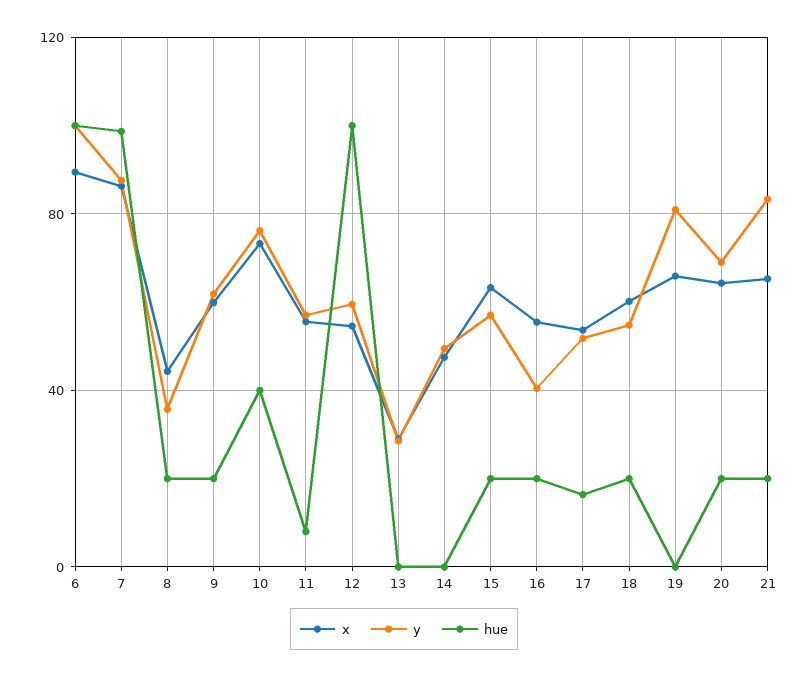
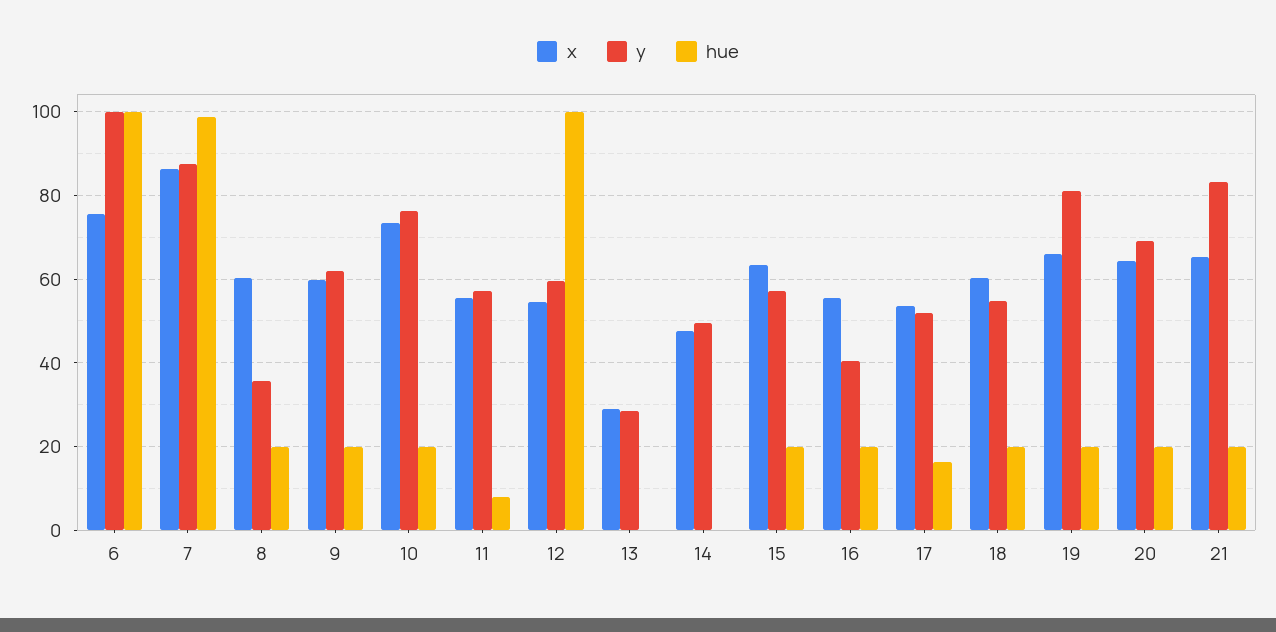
  {
    "x": {
-     "6": 90,
+     "6": 76,
      "7": 86,
-     "8": 45,
+     "8": 60,
      "9": 60,
      "10": 74,
      "11": 56,
      "12": 54,
      "13": 28,
      "14": 48,
      "15": 64,
      "16": 56,
      "17": 54,
      "18": 60,
      "19": 66,
      "20": 64,
      "21": 66
    },
    "y": {
      "6": 100,
      "7": 88,
      "8": 36,
      "9": 62,
      "10": 76,
      "11": 58,
      "12": 60,
      "13": 28,
      "14": 50,
      "15": 58,
      "16": 40,
      "17": 52,
      "18": 54,
      "19": 82,
      "20": 70,
      "21": 84
    },
    "hue": {
      "6": 100,
      "7": 98,
      "8": 20,
      "9": 20,
-     "10": 40,
+     "10": 20,
      "11": 8,
      "12": 100,
      "13": 0,
      "14": 0,
      "15": 20,
      "16": 20,
      "17": 16,
      "18": 20,
-     "19": 0,
+     "19": 20,
      "20": 20,
      "21": 20
    }
  }

